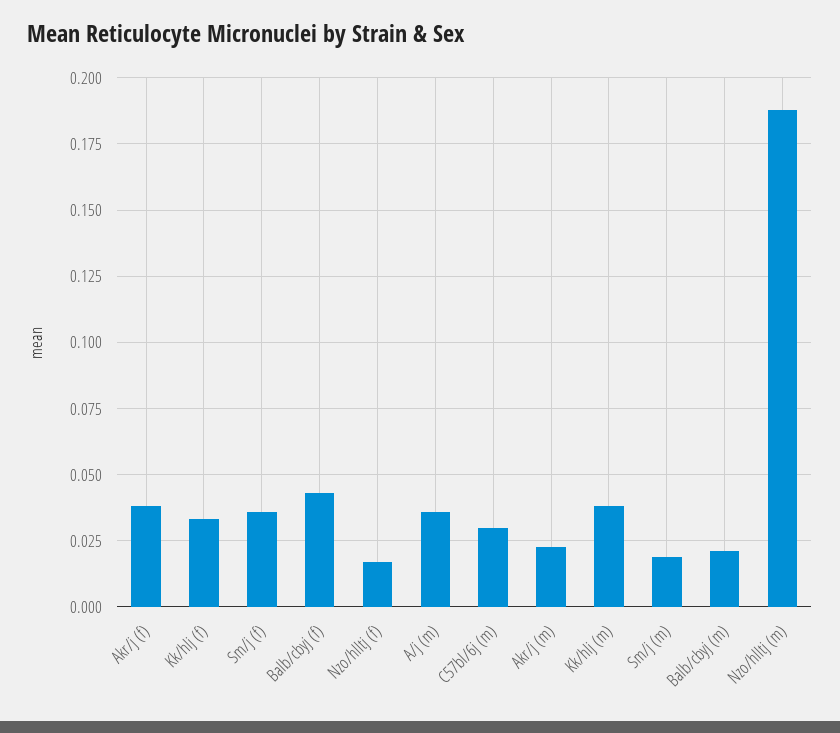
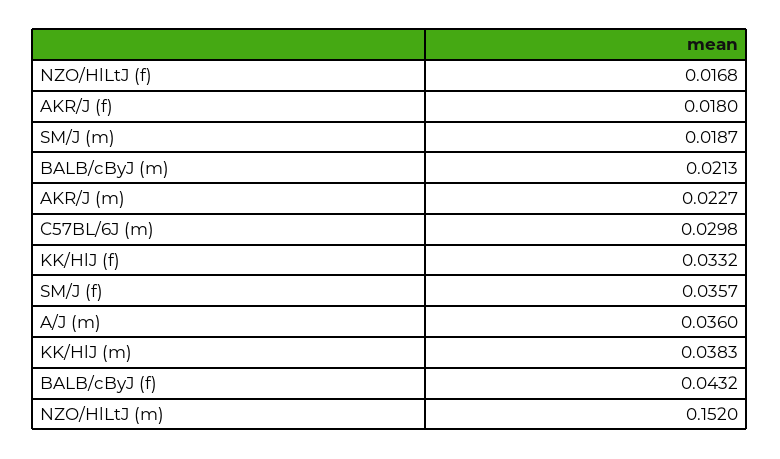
  {
-   "Akr/j (f)": 0.0375,
+   "Akr/j (f)": 0.018,
    "Kk/hlj (f)": 0.0332,
    "Sm/j (f)": 0.0357,
    "Balb/cbyj (f)": 0.0432,
    "Nzo/hlltj (f)": 0.0168,
    "A/j (m)": 0.036,
    "C57bl/6j (m)": 0.0298,
    "Akr/j (m)": 0.0227,
    "Kk/hlj (m)": 0.0383,
    "Sm/j (m)": 0.0187,
    "Balb/cbyj (m)": 0.0213,
-   "Nzo/hlltj (m)": 0.1875
+   "Nzo/hlltj (m)": 0.152
  }

